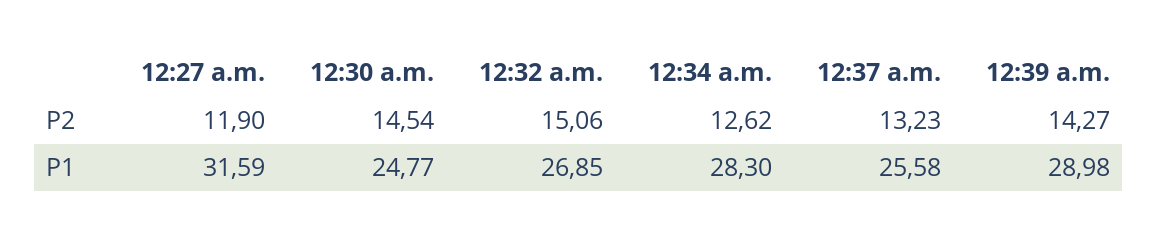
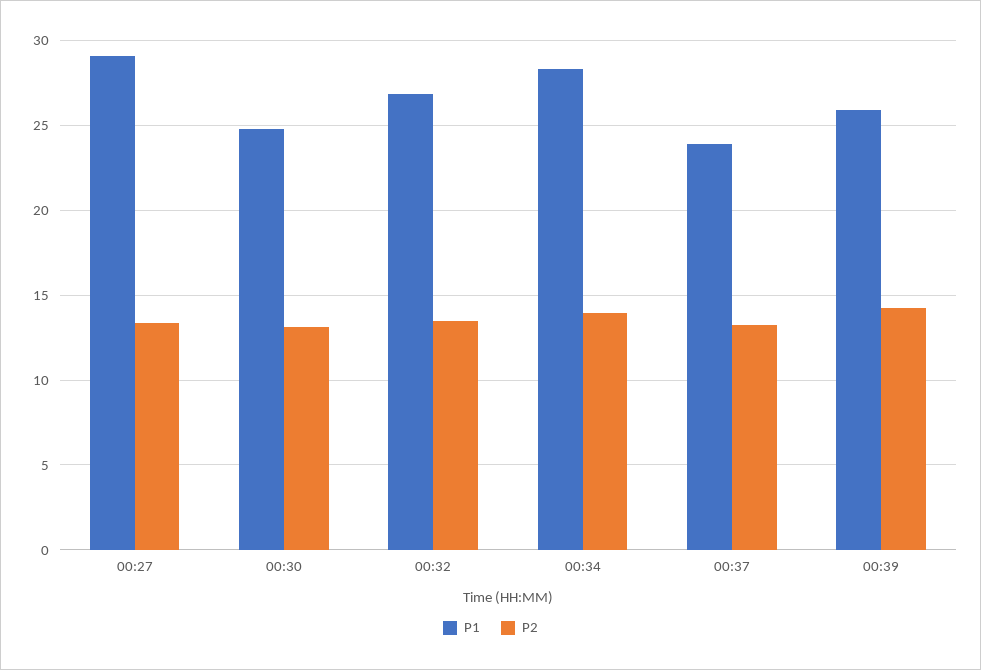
  {
    "P2": {
-     "12:27 a.m.": 11.9,
+     "12:27 a.m.": 13.5,
-     "12:30 a.m.": 14.54,
+     "12:30 a.m.": 13,
-     "12:32 a.m.": 15.06,
+     "12:32 a.m.": 13.5,
-     "12:34 a.m.": 12.62,
+     "12:34 a.m.": 14,
      "12:37 a.m.": 13.23,
      "12:39 a.m.": 14.27
    },
    "P1": {
-     "12:27 a.m.": 31.59,
+     "12:27 a.m.": 29,
      "12:30 a.m.": 24.77,
      "12:32 a.m.": 26.85,
      "12:34 a.m.": 28.3,
-     "12:37 a.m.": 25.58,
+     "12:37 a.m.": 24,
-     "12:39 a.m.": 28.98
+     "12:39 a.m.": 26
    }
  }

